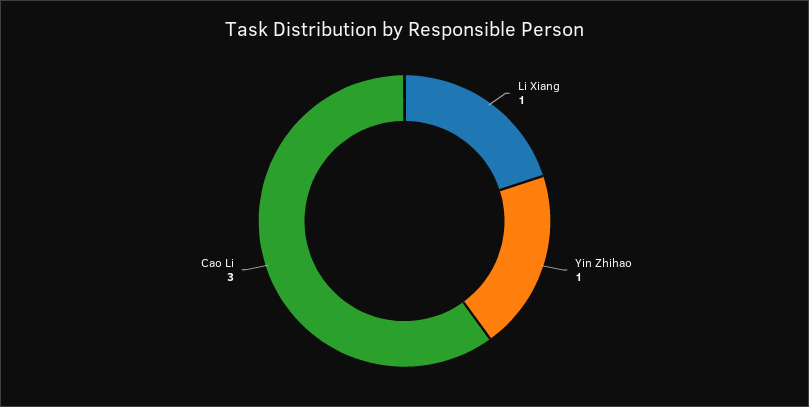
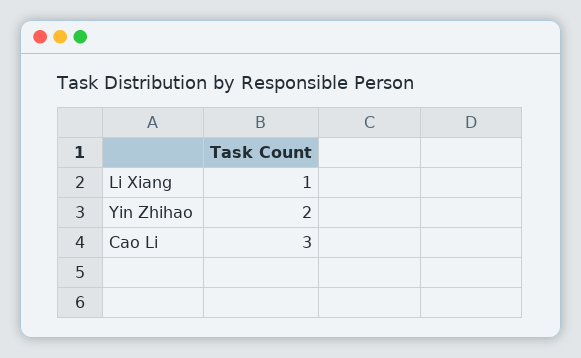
  {
    "Li Xiang": 1,
-   "Yin Zhihao": 1,
+   "Yin Zhihao": 2,
    "Cao Li": 3
  }

